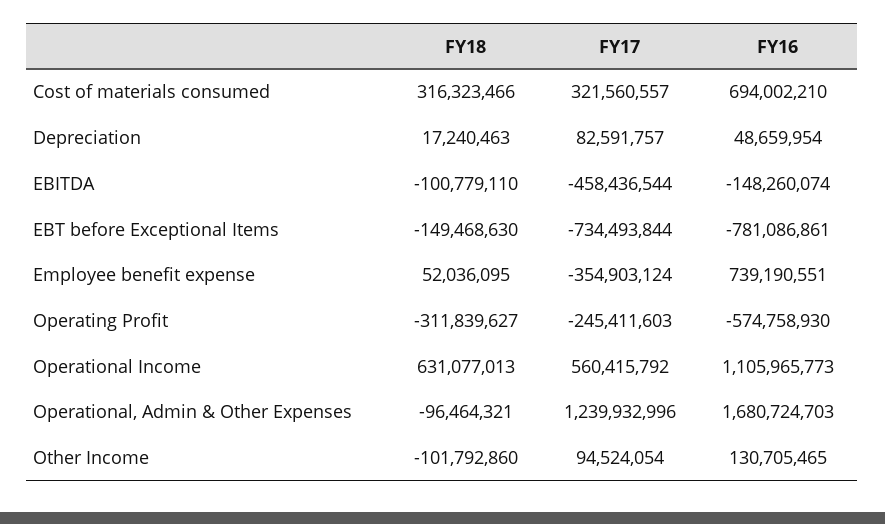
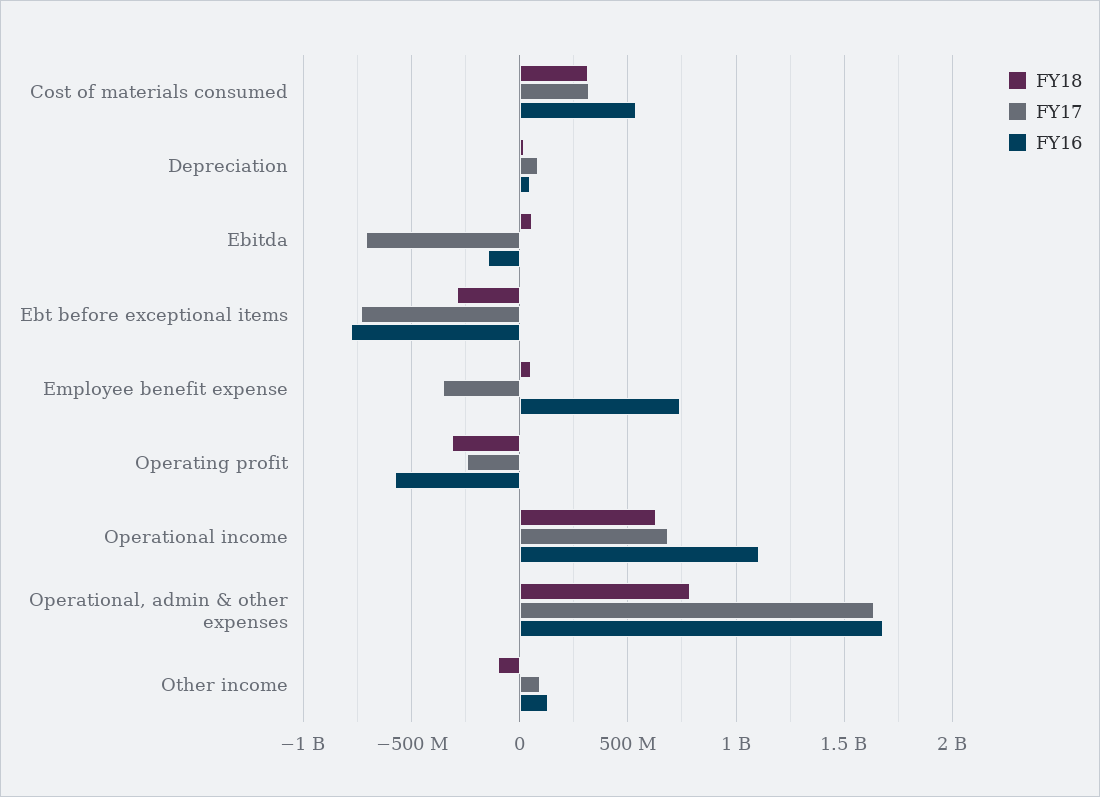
  {
    "FY18": {
      "Cost of materials consumed": 316323466,
      "Depreciation": 17240463,
-     "EBITDA": -100779110,
+     "EBITDA": 50000000,
-     "EBT before Exceptional Items": -149468630,
+     "EBT before Exceptional Items": -300000000,
      "Employee benefit expense": 52036095,
      "Operating Profit": -311839627,
      "Operational Income": 631077013,
-     "Operational, Admin & Other Expenses": -96464321,
+     "Operational, Admin & Other Expenses": 800000000,
      "Other Income": -101792860
    },
    "FY17": {
      "Cost of materials consumed": 321560557,
      "Depreciation": 82591757,
-     "EBITDA": -458436544,
+     "EBITDA": -700000000,
      "EBT before Exceptional Items": -734493844,
      "Employee benefit expense": -354903124,
      "Operating Profit": -245411603,
-     "Operational Income": 560415792,
+     "Operational Income": 700000000,
-     "Operational, Admin & Other Expenses": 1239932996,
+     "Operational, Admin & Other Expenses": 1650000000,
      "Other Income": 94524054
    },
    "FY16": {
-     "Cost of materials consumed": 694002210,
+     "Cost of materials consumed": 550000000,
      "Depreciation": 48659954,
      "EBITDA": -148260074,
      "EBT before Exceptional Items": -781086861,
      "Employee benefit expense": 739190551,
      "Operating Profit": -574758930,
      "Operational Income": 1105965773,
      "Operational, Admin & Other Expenses": 1680724703,
      "Other Income": 130705465
    }
  }

